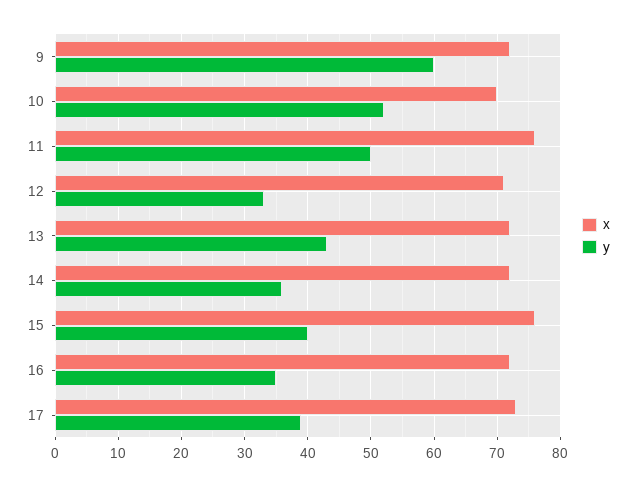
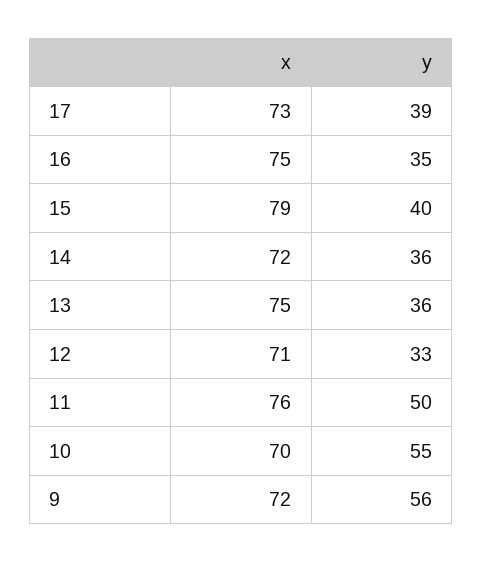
  {
    "x": {
      "9": 72,
      "10": 70,
      "11": 76,
      "12": 71,
-     "13": 72,
+     "13": 75,
      "14": 72,
-     "15": 76,
+     "15": 79,
-     "16": 72,
+     "16": 75,
      "17": 73
    },
    "y": {
-     "9": 60,
+     "9": 56,
-     "10": 52,
+     "10": 55,
      "11": 50,
      "12": 33,
-     "13": 43,
+     "13": 36,
      "14": 36,
      "15": 40,
      "16": 35,
      "17": 39
    }
  }

